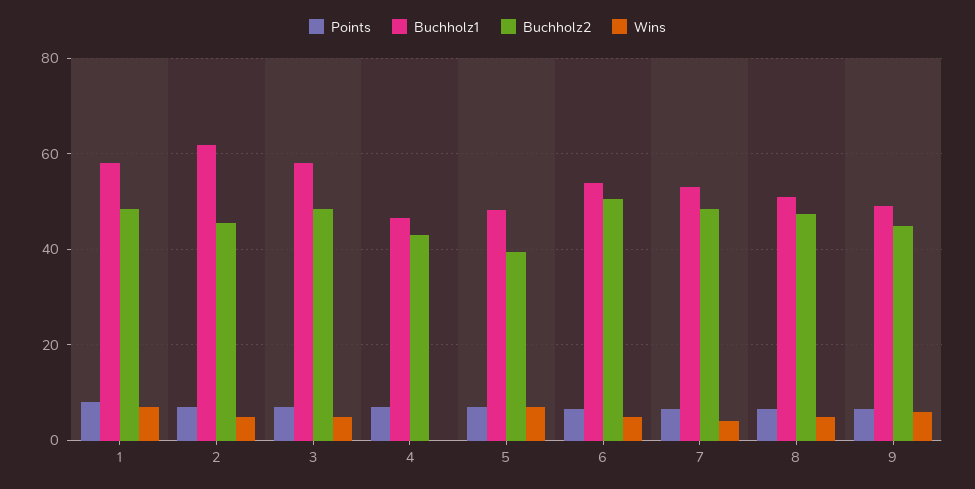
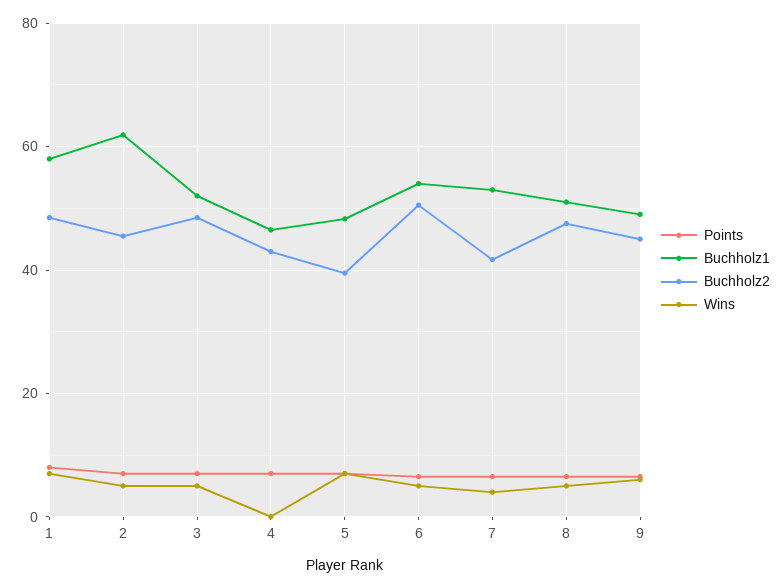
  {
    "Points": {
      "1": 8,
      "2": 8,
      "3": 8,
      "4": 8,
      "5": 8,
      "6": 6,
      "7": 6,
      "8": 6,
      "9": 6
    },
    "Buchholz1": {
      "1": 58,
      "2": 62,
-     "3": 58,
+     "3": 52,
      "4": 46,
      "5": 48,
      "6": 54,
      "7": 54,
      "8": 52,
      "9": 50
    },
    "Buchholz2": {
      "1": 48,
      "2": 46,
      "3": 48,
      "4": 44,
      "5": 40,
      "6": 50,
-     "7": 48,
+     "7": 42,
      "8": 48,
      "9": 46
    },
    "Wins": {
      "1": 8,
      "2": 6,
      "3": 6,
      "4": 0,
      "5": 8,
      "6": 6,
      "7": 4,
      "8": 6,
      "9": 6
    }
  }

